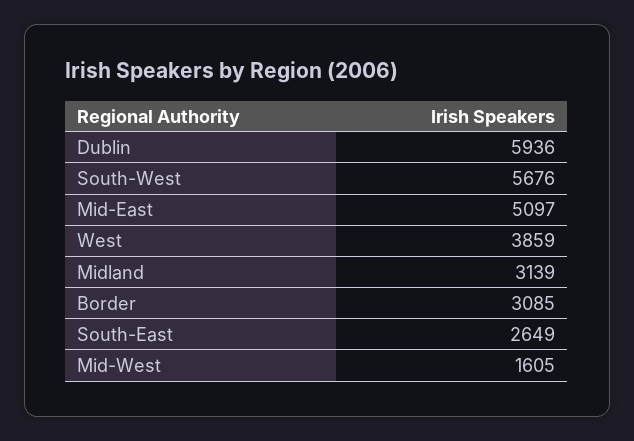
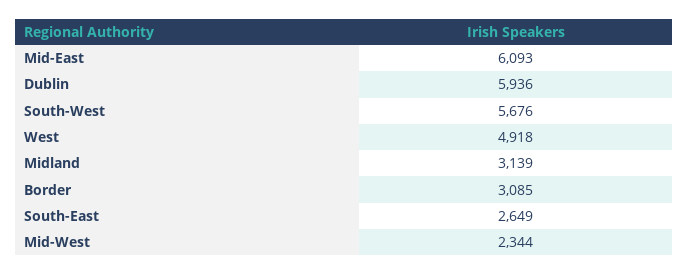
  {
    "Dublin": 5936,
    "South-West": 5676,
-   "Mid-East": 5097,
+   "Mid-East": 6093,
-   "West": 3859,
+   "West": 4918,
    "Midland": 3139,
    "Border": 3085,
    "South-East": 2649,
-   "Mid-West": 1605
+   "Mid-West": 2344
  }

